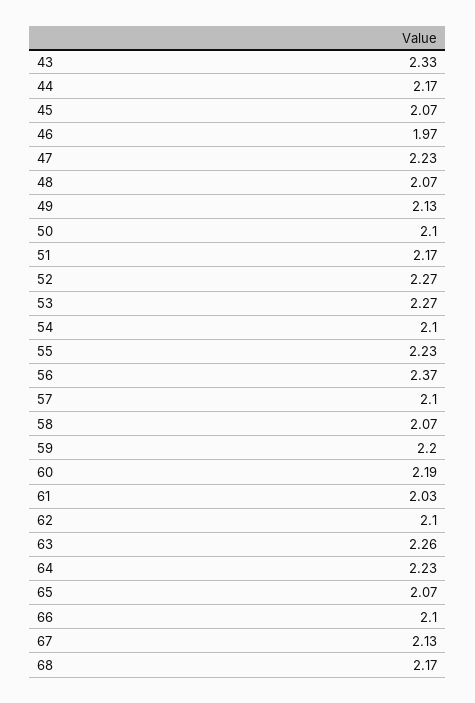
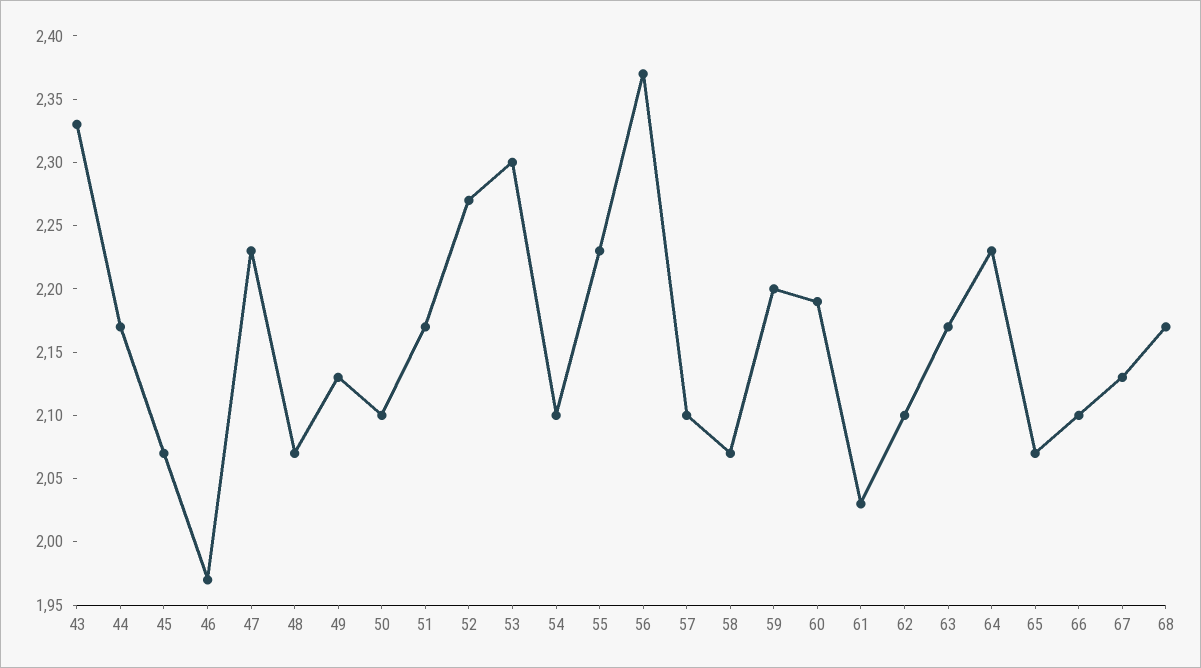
  {
    "43": 2.33,
    "44": 2.17,
    "45": 2.07,
    "46": 1.97,
    "47": 2.23,
    "48": 2.07,
    "49": 2.13,
    "50": 2.1,
    "51": 2.17,
    "52": 2.27,
-   "53": 2.27,
+   "53": 2.3,
    "54": 2.1,
    "55": 2.23,
    "56": 2.37,
    "57": 2.1,
    "58": 2.07,
    "59": 2.2,
    "60": 2.19,
    "61": 2.03,
    "62": 2.1,
-   "63": 2.26,
+   "63": 2.17,
    "64": 2.23,
    "65": 2.07,
    "66": 2.1,
    "67": 2.13,
    "68": 2.17
  }

